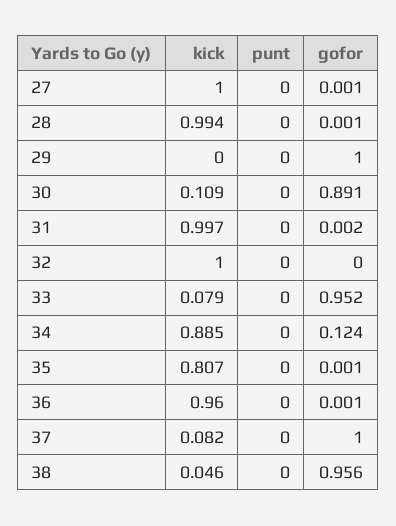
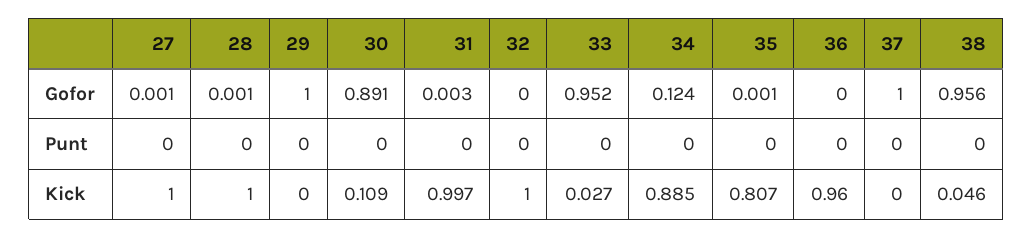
  {
    "kick": {
      "27": 1,
-     "28": 0.994,
+     "28": 1,
      "29": 0,
      "30": 0.109,
      "31": 0.997,
      "32": 1,
-     "33": 0.079,
+     "33": 0.027,
      "34": 0.885,
      "35": 0.807,
      "36": 0.96,
-     "37": 0.082,
+     "37": 0,
      "38": 0.046
    },
    "punt": {
      "27": 0,
      "28": 0,
      "29": 0,
      "30": 0,
      "31": 0,
      "32": 0,
      "33": 0,
      "34": 0,
      "35": 0,
      "36": 0,
      "37": 0,
      "38": 0
    },
    "gofor": {
      "27": 0.001,
      "28": 0.001,
      "29": 1,
      "30": 0.891,
-     "31": 0.002,
+     "31": 0.003,
      "32": 0,
      "33": 0.952,
      "34": 0.124,
      "35": 0.001,
-     "36": 0.001,
+     "36": 0,
      "37": 1,
      "38": 0.956
    }
  }

